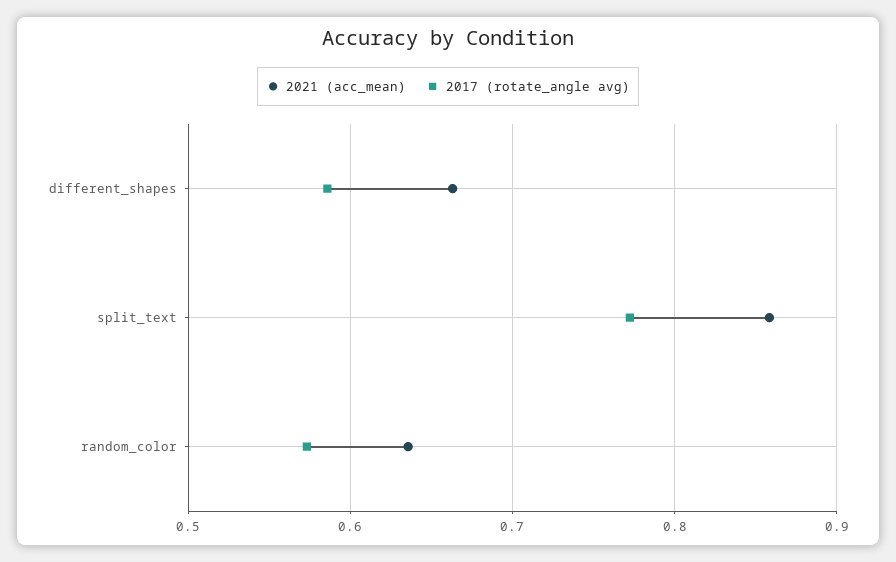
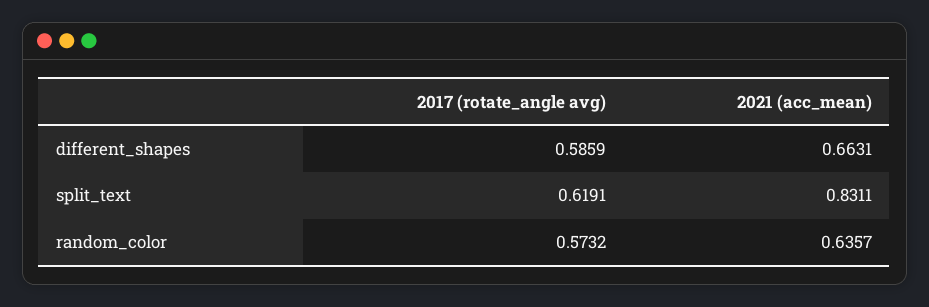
  {
    "2021 (acc_mean)": {
      "different_shapes": 0.6631,
-     "split_text": 0.86,
+     "split_text": 0.8311,
      "random_color": 0.6357
    },
    "2017 (rotate_angle avg)": {
      "different_shapes": 0.5859,
-     "split_text": 0.77,
+     "split_text": 0.6191,
      "random_color": 0.5732
    }
  }

